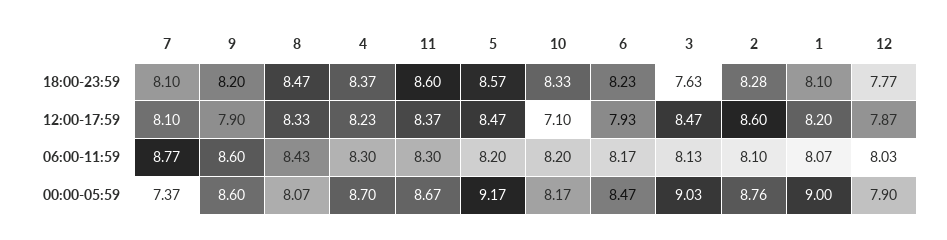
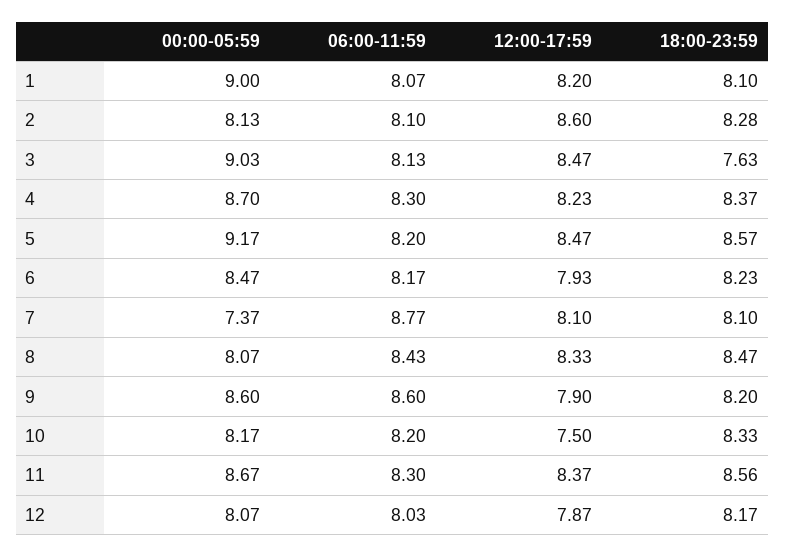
  {
    "7": {
      "18:00-23:59": 8.1,
      "12:00-17:59": 8.1,
      "06:00-11:59": 8.77,
      "00:00-05:59": 7.37
    },
    "9": {
      "18:00-23:59": 8.2,
      "12:00-17:59": 7.9,
      "06:00-11:59": 8.6,
      "00:00-05:59": 8.6
    },
    "8": {
      "18:00-23:59": 8.47,
      "12:00-17:59": 8.33,
      "06:00-11:59": 8.43,
      "00:00-05:59": 8.07
    },
    "4": {
      "18:00-23:59": 8.37,
      "12:00-17:59": 8.23,
      "06:00-11:59": 8.3,
      "00:00-05:59": 8.7
    },
    "11": {
-     "18:00-23:59": 8.6,
+     "18:00-23:59": 8.56,
      "12:00-17:59": 8.37,
      "06:00-11:59": 8.3,
      "00:00-05:59": 8.67
    },
    "5": {
      "18:00-23:59": 8.57,
      "12:00-17:59": 8.47,
      "06:00-11:59": 8.2,
      "00:00-05:59": 9.17
    },
    "10": {
      "18:00-23:59": 8.33,
-     "12:00-17:59": 7.1,
+     "12:00-17:59": 7.5,
      "06:00-11:59": 8.2,
      "00:00-05:59": 8.17
    },
    "6": {
      "18:00-23:59": 8.23,
      "12:00-17:59": 7.93,
      "06:00-11:59": 8.17,
      "00:00-05:59": 8.47
    },
    "3": {
      "18:00-23:59": 7.63,
      "12:00-17:59": 8.47,
      "06:00-11:59": 8.13,
      "00:00-05:59": 9.03
    },
    "2": {
      "18:00-23:59": 8.28,
      "12:00-17:59": 8.6,
      "06:00-11:59": 8.1,
-     "00:00-05:59": 8.76
+     "00:00-05:59": 8.13
    },
    "1": {
      "18:00-23:59": 8.1,
      "12:00-17:59": 8.2,
      "06:00-11:59": 8.07,
      "00:00-05:59": 9
    },
    "12": {
-     "18:00-23:59": 7.77,
+     "18:00-23:59": 8.17,
      "12:00-17:59": 7.87,
      "06:00-11:59": 8.03,
-     "00:00-05:59": 7.9
+     "00:00-05:59": 8.07
    }
  }

